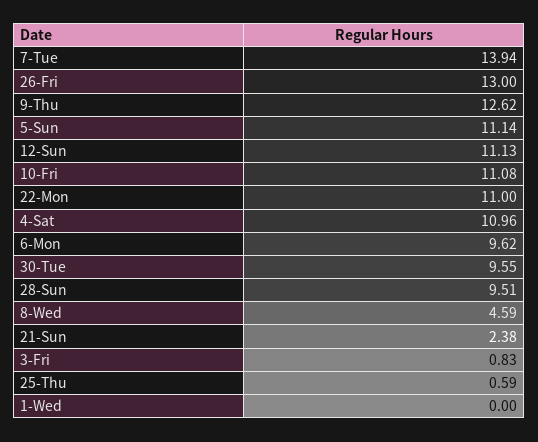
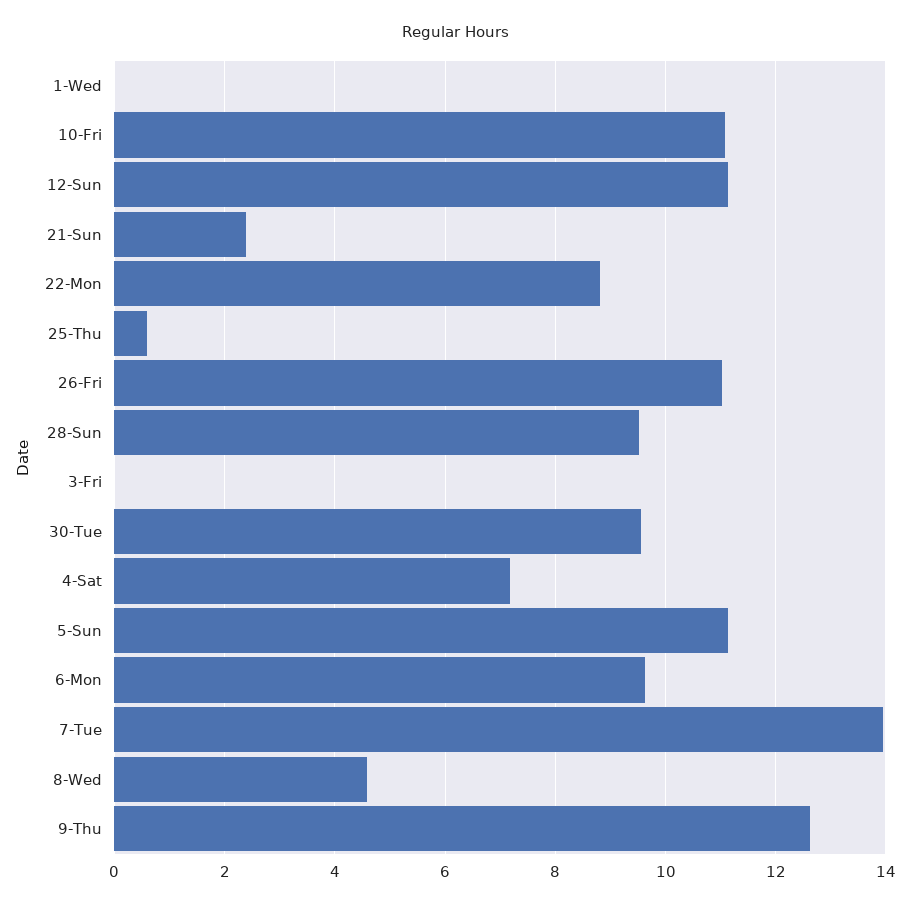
  {
    "7-Tue": 13.94,
-   "26-Fri": 13,
+   "26-Fri": 11,
    "9-Thu": 12.62,
    "5-Sun": 11.14,
    "12-Sun": 11.13,
    "10-Fri": 11.08,
-   "22-Mon": 11,
+   "22-Mon": 8.8,
-   "4-Sat": 10.96,
+   "4-Sat": 7.2,
    "6-Mon": 9.62,
    "30-Tue": 9.55,
    "28-Sun": 9.51,
    "8-Wed": 4.59,
    "21-Sun": 2.38,
-   "3-Fri": 0.83,
+   "3-Fri": 0,
    "25-Thu": 0.59,
    "1-Wed": 0
  }

